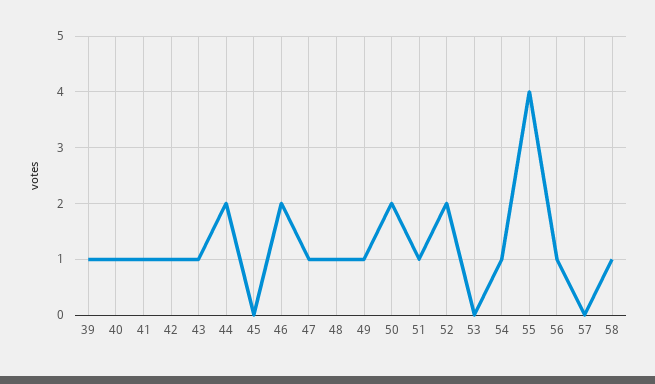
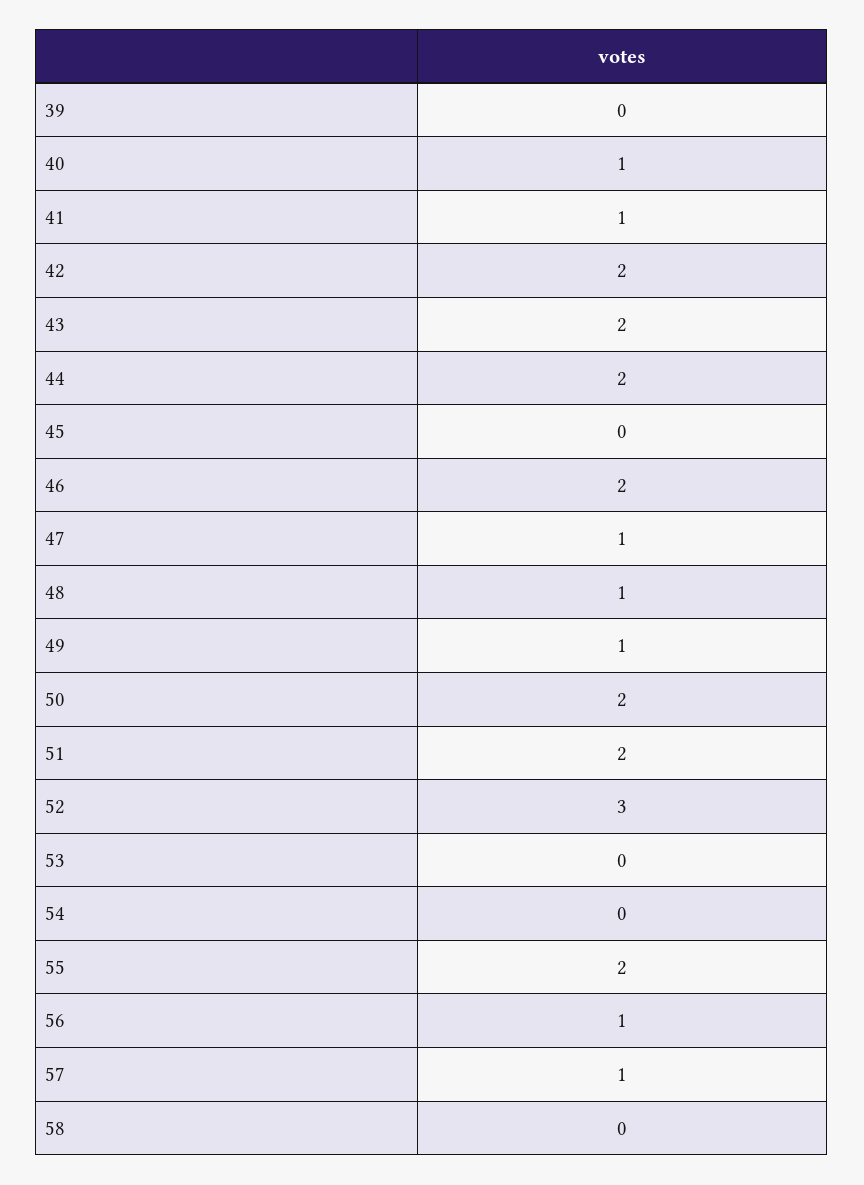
  {
-   "39": 1,
+   "39": 0,
    "40": 1,
    "41": 1,
-   "42": 1,
+   "42": 2,
-   "43": 1,
+   "43": 2,
    "44": 2,
    "45": 0,
    "46": 2,
    "47": 1,
    "48": 1,
    "49": 1,
    "50": 2,
-   "51": 1,
+   "51": 2,
-   "52": 2,
+   "52": 3,
    "53": 0,
-   "54": 1,
+   "54": 0,
-   "55": 4,
+   "55": 2,
    "56": 1,
-   "57": 0,
+   "57": 1,
-   "58": 1
+   "58": 0
  }

